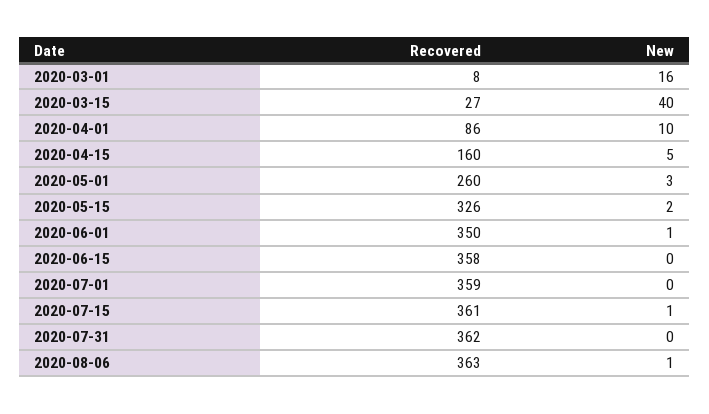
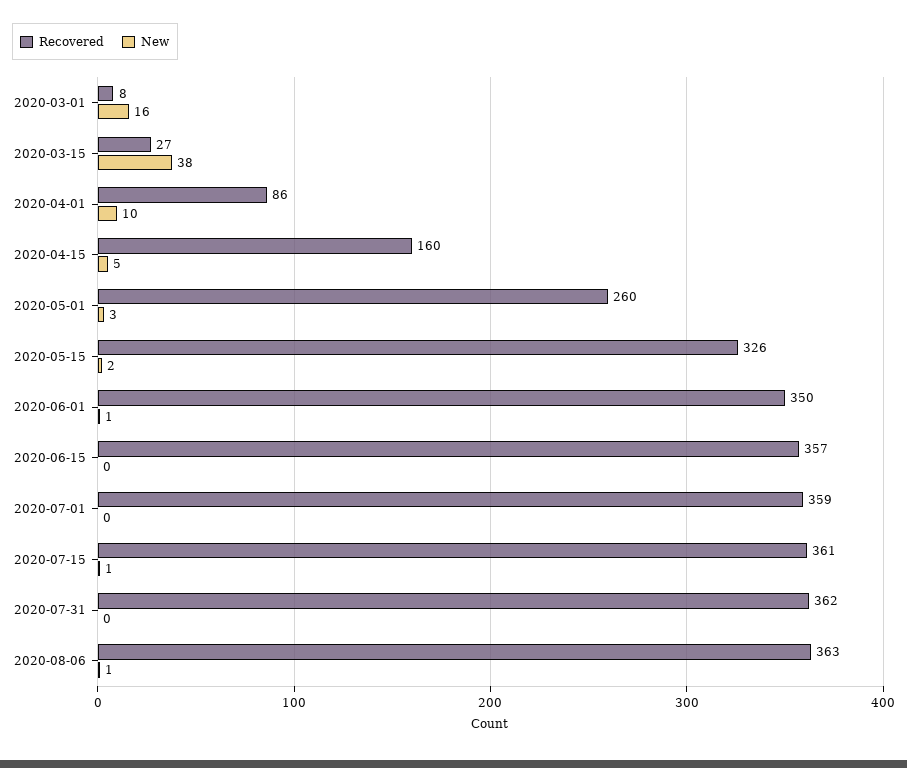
  {
    "Recovered": {
      "2020-03-01": 8,
      "2020-03-15": 27,
      "2020-04-01": 86,
      "2020-04-15": 160,
      "2020-05-01": 260,
      "2020-05-15": 326,
      "2020-06-01": 350,
-     "2020-06-15": 358,
+     "2020-06-15": 357,
      "2020-07-01": 359,
      "2020-07-15": 361,
      "2020-07-31": 362,
      "2020-08-06": 363
    },
    "New": {
      "2020-03-01": 16,
-     "2020-03-15": 40,
+     "2020-03-15": 38,
      "2020-04-01": 10,
      "2020-04-15": 5,
      "2020-05-01": 3,
      "2020-05-15": 2,
      "2020-06-01": 1,
      "2020-06-15": 0,
      "2020-07-01": 0,
      "2020-07-15": 1,
      "2020-07-31": 0,
      "2020-08-06": 1
    }
  }

